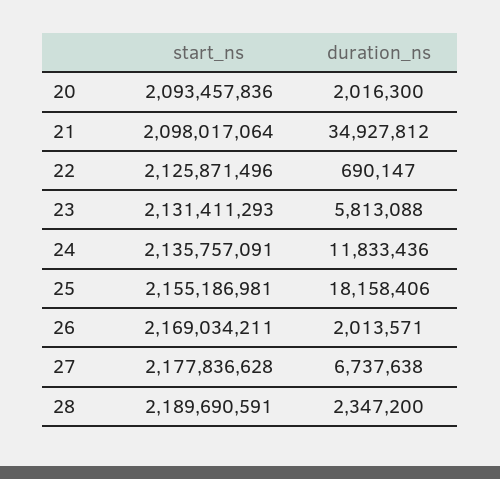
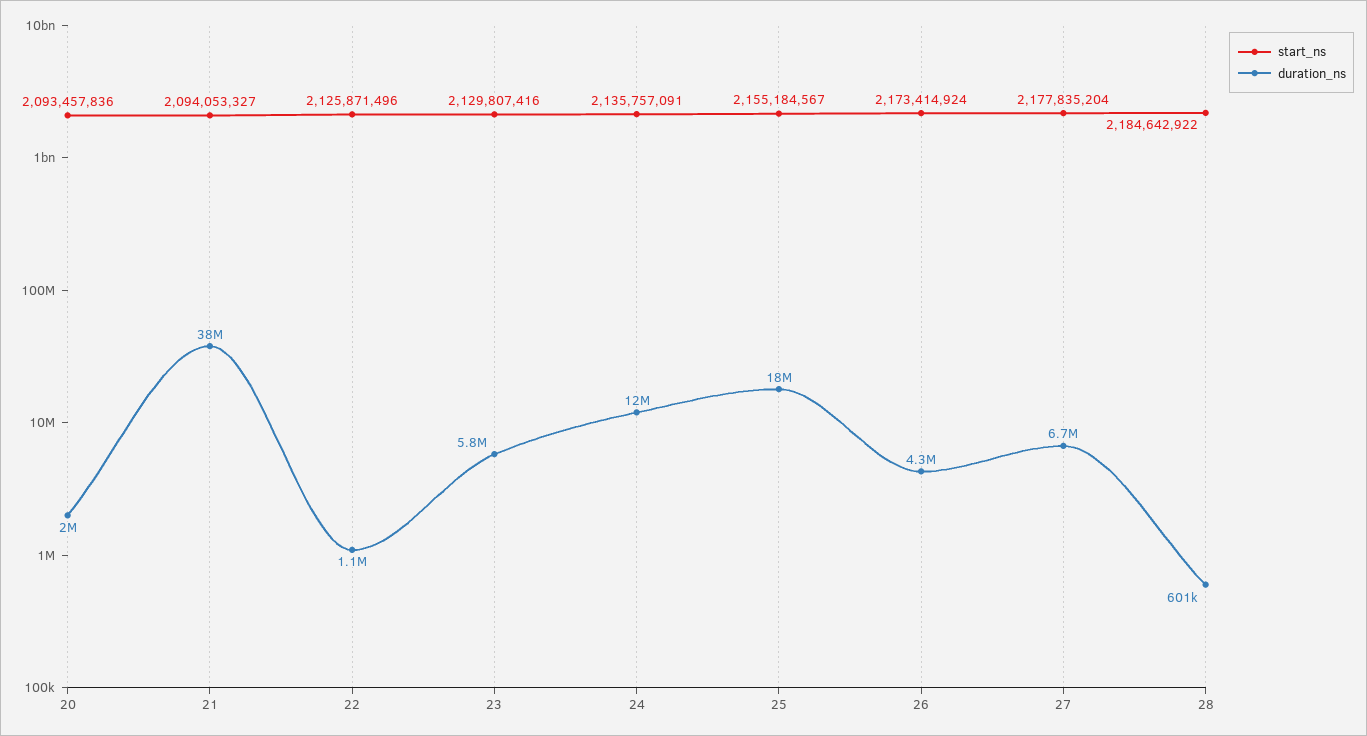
  {
    "start_ns": {
      "20": 2093457836,
-     "21": 2098017064,
+     "21": 2094053327,
      "22": 2125871496,
-     "23": 2131411293,
+     "23": 2129807416,
      "24": 2135757091,
-     "25": 2155186981,
+     "25": 2155184567,
-     "26": 2169034211,
+     "26": 2173414924,
-     "27": 2177836628,
+     "27": 2177835204,
-     "28": 2189690591
+     "28": 2184642922
    },
    "duration_ns": {
      "20": 2016300,
-     "21": 34927812,
+     "21": 38000000,
-     "22": 690147,
+     "22": 1100000,
      "23": 5813088,
      "24": 11833436,
      "25": 18158406,
-     "26": 2013571,
+     "26": 4300000,
      "27": 6737638,
-     "28": 2347200
+     "28": 601000
    }
  }

